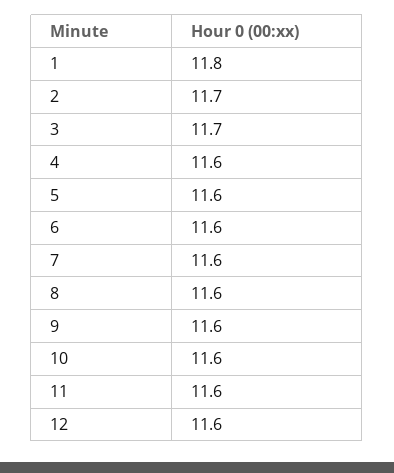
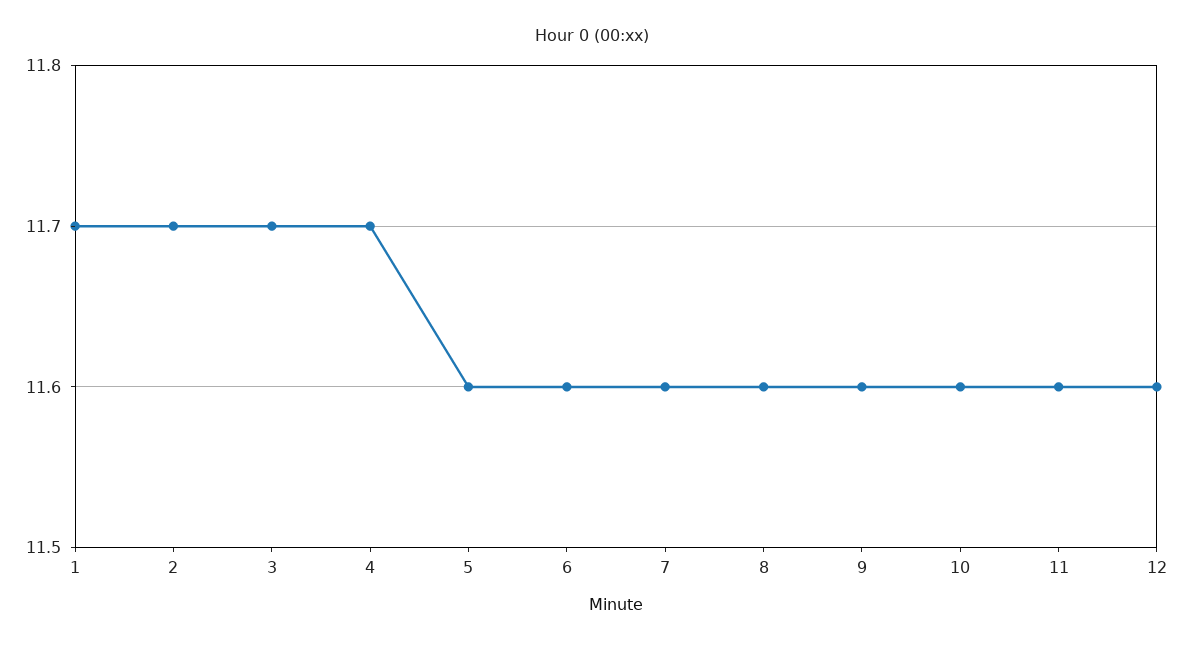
  {
-   "1": 11.8,
+   "1": 11.7,
    "2": 11.7,
    "3": 11.7,
-   "4": 11.6,
+   "4": 11.7,
    "5": 11.6,
    "6": 11.6,
    "7": 11.6,
    "8": 11.6,
    "9": 11.6,
    "10": 11.6,
    "11": 11.6,
    "12": 11.6
  }

